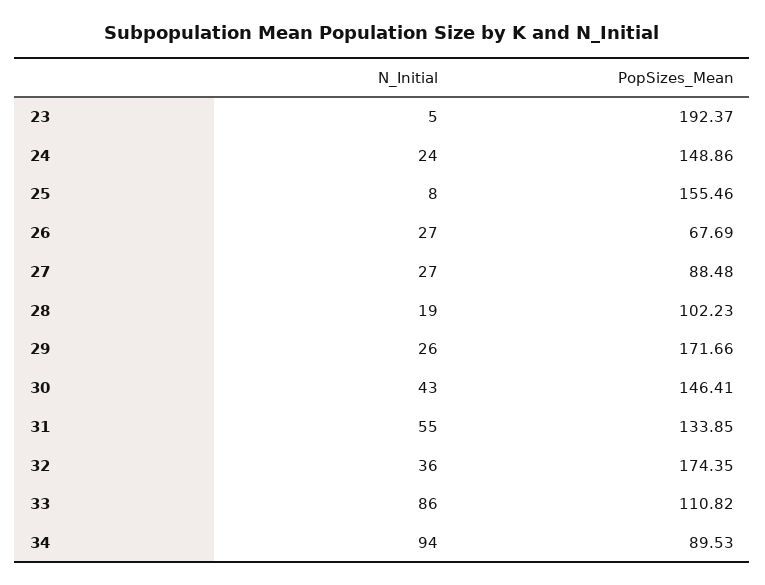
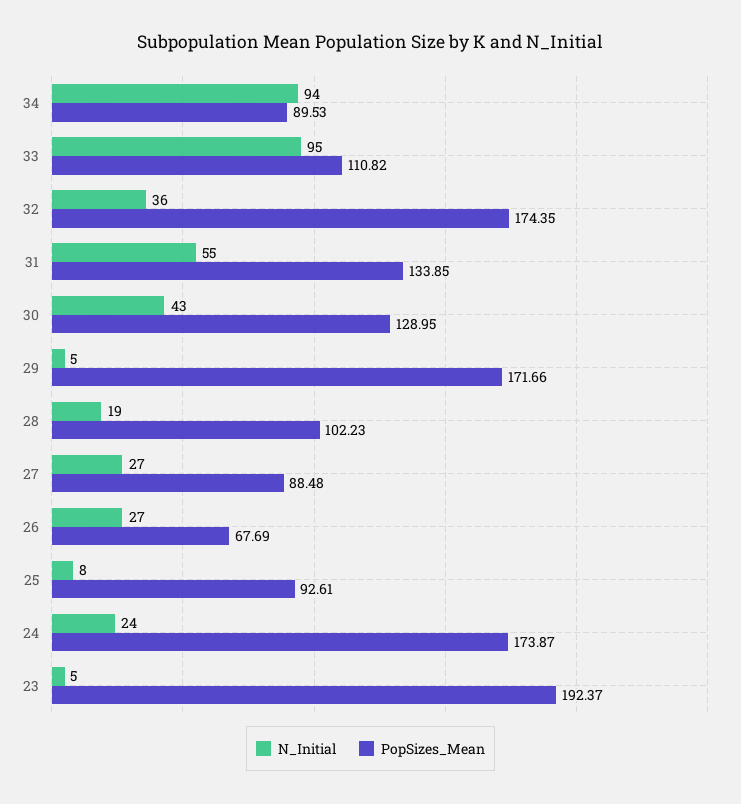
  {
    "N_Initial": {
      "23": 5,
      "24": 24,
      "25": 8,
      "26": 27,
      "27": 27,
      "28": 19,
-     "29": 26,
+     "29": 5,
      "30": 43,
      "31": 55,
      "32": 36,
-     "33": 86,
+     "33": 95,
      "34": 94
    },
    "PopSizes_Mean": {
      "23": 192.37,
-     "24": 148.86,
+     "24": 173.87,
-     "25": 155.46,
+     "25": 92.61,
      "26": 67.69,
      "27": 88.48,
      "28": 102.23,
      "29": 171.66,
-     "30": 146.41,
+     "30": 128.95,
      "31": 133.85,
      "32": 174.35,
      "33": 110.82,
      "34": 89.53
    }
  }

